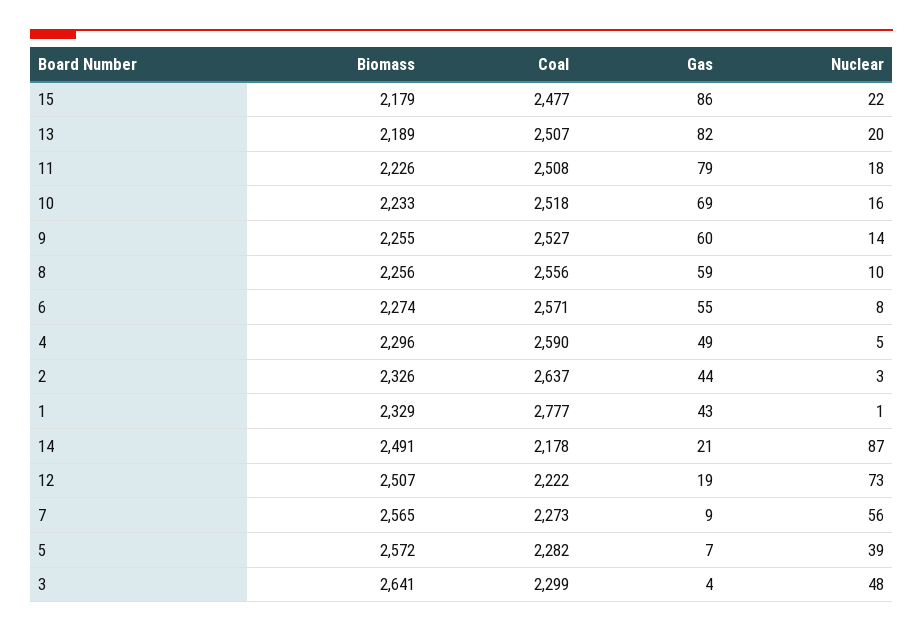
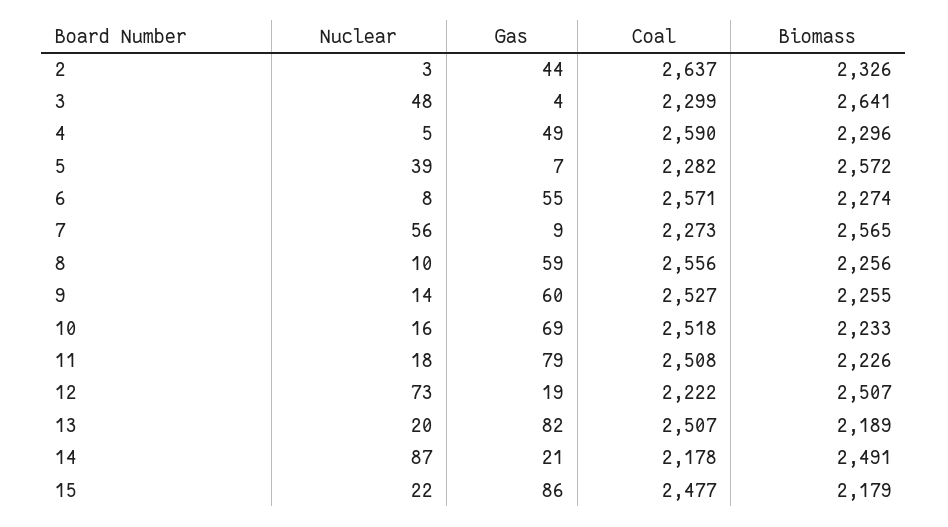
  {
    "Biomass": {
      "15": 2179,
      "13": 2189,
      "11": 2226,
      "10": 2233,
      "9": 2255,
      "8": 2256,
      "6": 2274,
      "4": 2296,
      "2": 2326,
-     "1": 2329,
      "14": 2491,
      "12": 2507,
      "7": 2565,
      "5": 2572,
      "3": 2641
    },
    "Coal": {
      "15": 2477,
      "13": 2507,
      "11": 2508,
      "10": 2518,
      "9": 2527,
      "8": 2556,
      "6": 2571,
      "4": 2590,
      "2": 2637,
-     "1": 2777,
      "14": 2178,
      "12": 2222,
      "7": 2273,
      "5": 2282,
      "3": 2299
    },
    "Gas": {
      "15": 86,
      "13": 82,
      "11": 79,
      "10": 69,
      "9": 60,
      "8": 59,
      "6": 55,
      "4": 49,
      "2": 44,
-     "1": 43,
      "14": 21,
      "12": 19,
      "7": 9,
      "5": 7,
      "3": 4
    },
    "Nuclear": {
      "15": 22,
      "13": 20,
      "11": 18,
      "10": 16,
      "9": 14,
      "8": 10,
      "6": 8,
      "4": 5,
      "2": 3,
-     "1": 1,
      "14": 87,
      "12": 73,
      "7": 56,
      "5": 39,
      "3": 48
    }
  }

